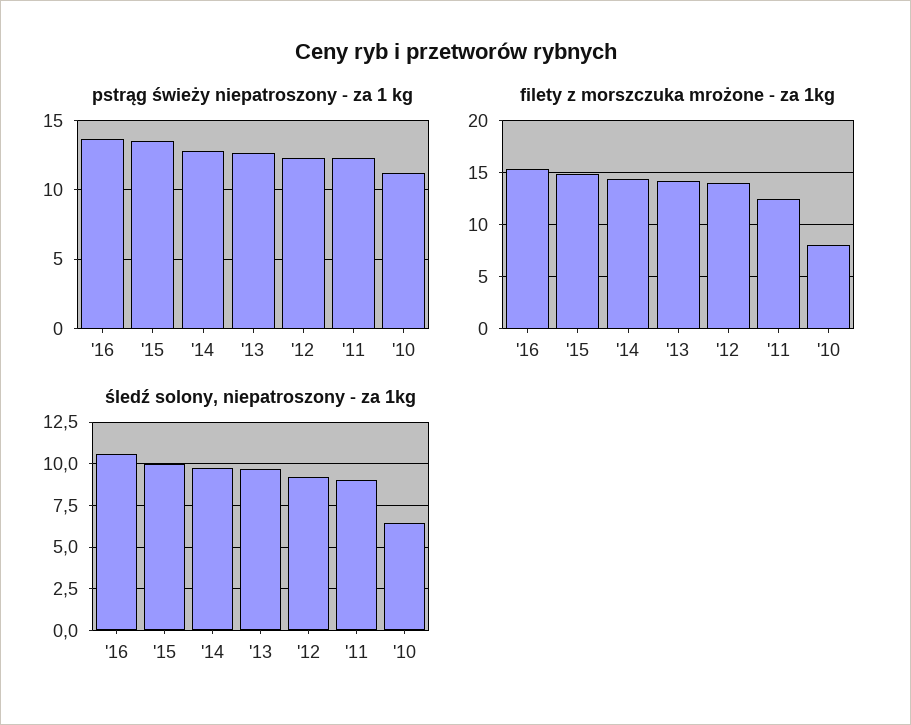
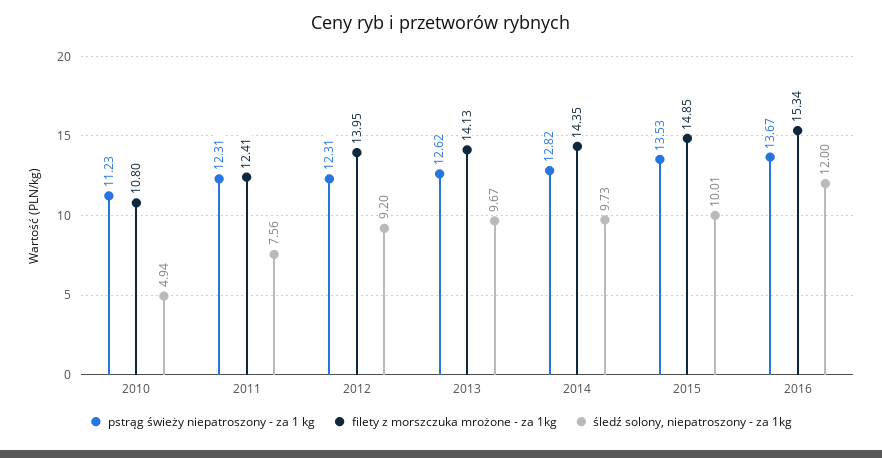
  {
    "pstrąg świeży niepatroszony - za 1 kg": {
      "'16": 13.67,
      "'15": 13.53,
      "'14": 12.82,
      "'13": 12.62,
      "'12": 12.31,
      "'11": 12.31,
      "'10": 11.23
    },
    "filety z morszczuka mrożone - za 1kg": {
      "'16": 15.34,
      "'15": 14.85,
      "'14": 14.35,
      "'13": 14.13,
      "'12": 13.95,
      "'11": 12.41,
-     "'10": 8
+     "'10": 10.8
    },
    "śledź solony, niepatroszony - za 1kg": {
-     "'16": 10.5,
+     "'16": 12,
      "'15": 10.01,
      "'14": 9.73,
      "'13": 9.67,
      "'12": 9.2,
-     "'11": 9,
+     "'11": 7.56,
-     "'10": 6.5
+     "'10": 4.94
    }
  }

